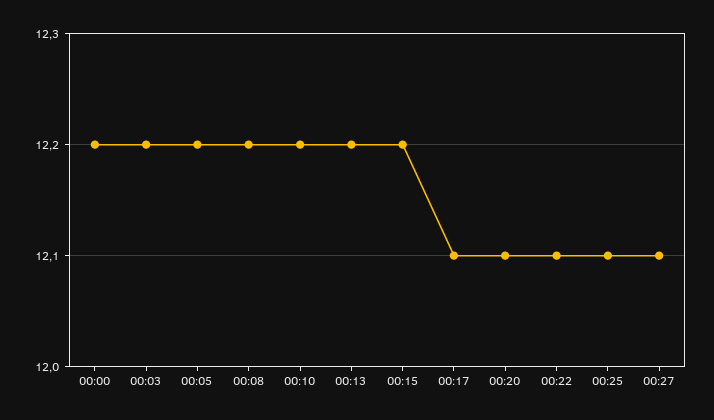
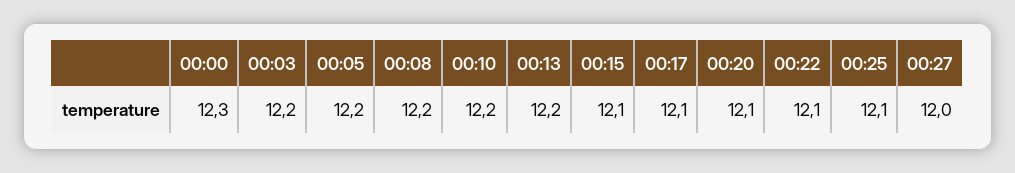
  {
-   "00:00": 12.2,
+   "00:00": 12.3,
    "00:03": 12.2,
    "00:05": 12.2,
    "00:08": 12.2,
    "00:10": 12.2,
    "00:13": 12.2,
-   "00:15": 12.2,
+   "00:15": 12.1,
    "00:17": 12.1,
    "00:20": 12.1,
    "00:22": 12.1,
    "00:25": 12.1,
-   "00:27": 12.1
+   "00:27": 12
  }

